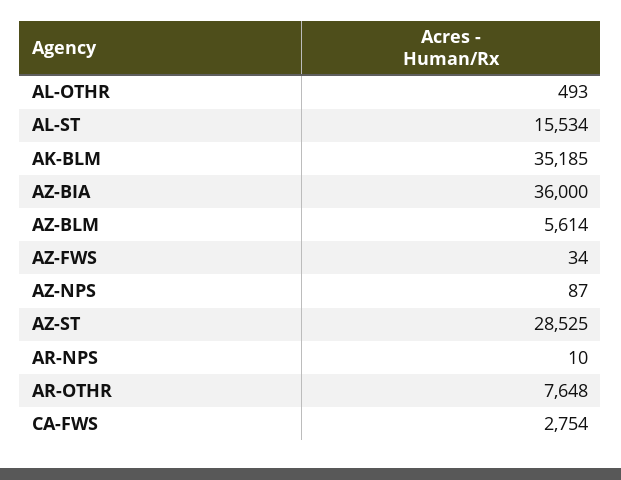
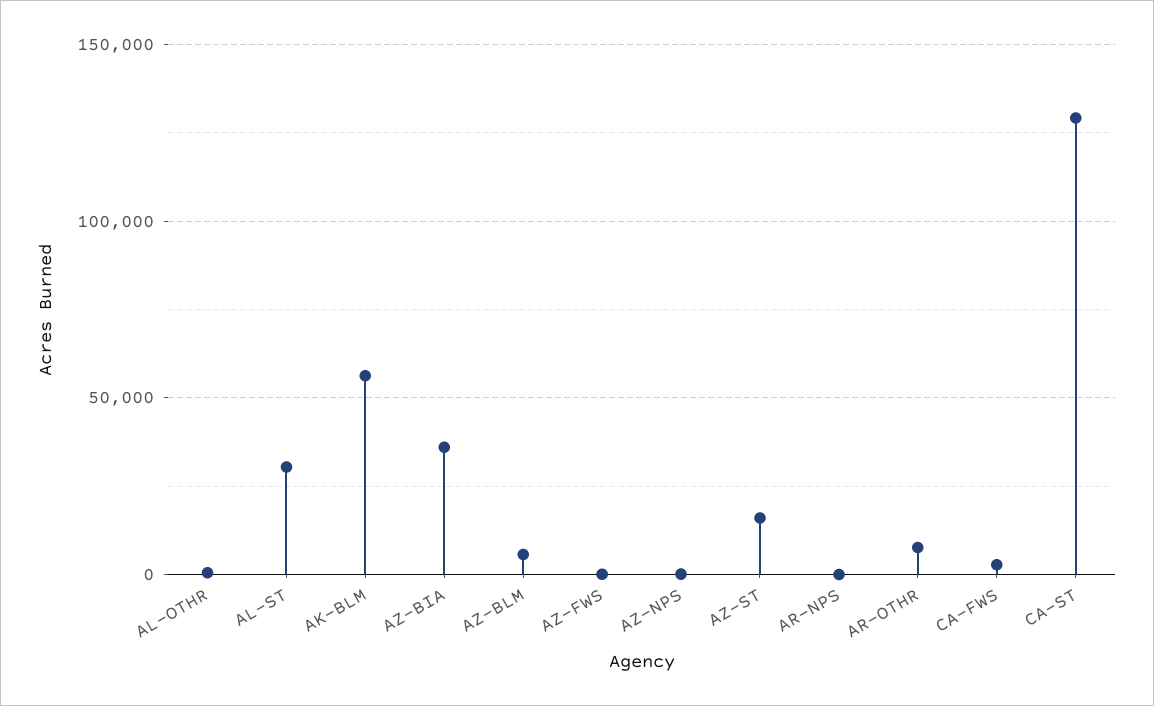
  {
    "AL-OTHR": 493,
-   "AL-ST": 15534,
+   "AL-ST": 30000,
-   "AK-BLM": 35185,
+   "AK-BLM": 55000,
    "AZ-BIA": 36000,
    "AZ-BLM": 5614,
    "AZ-FWS": 34,
    "AZ-NPS": 87,
-   "AZ-ST": 28525,
+   "AZ-ST": 15000,
    "AR-NPS": 10,
    "AR-OTHR": 7648,
-   "CA-FWS": 2754
+   "CA-FWS": 2754,
+   "CA-ST": 130000
  }

